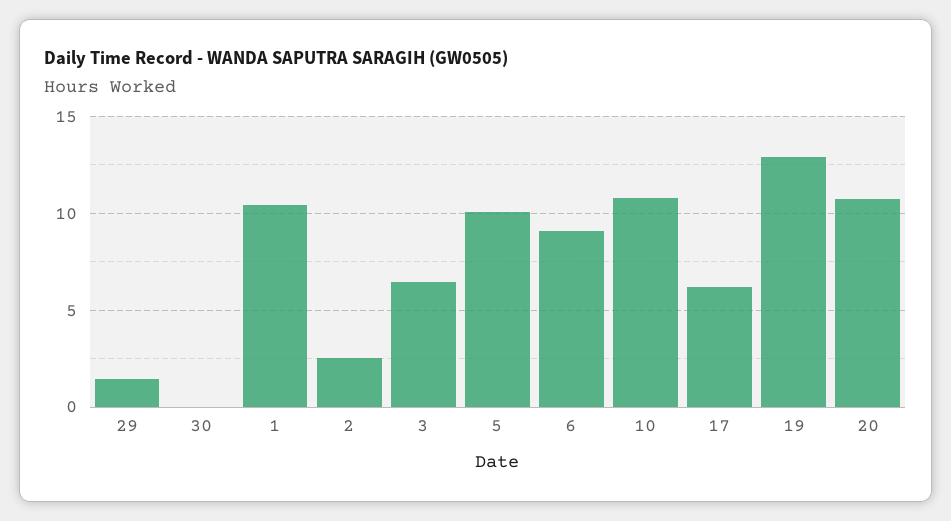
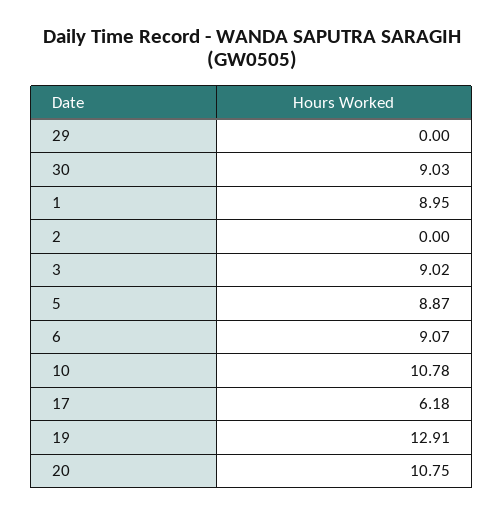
  {
-   "29": 1.5,
+   "29": 0,
-   "30": 0,
+   "30": 9.03,
-   "1": 10.5,
+   "1": 8.95,
-   "2": 2.5,
+   "2": 0,
-   "3": 6.5,
+   "3": 9.02,
-   "5": 10,
+   "5": 8.87,
    "6": 9.07,
    "10": 10.78,
    "17": 6.18,
    "19": 12.91,
    "20": 10.75
  }

